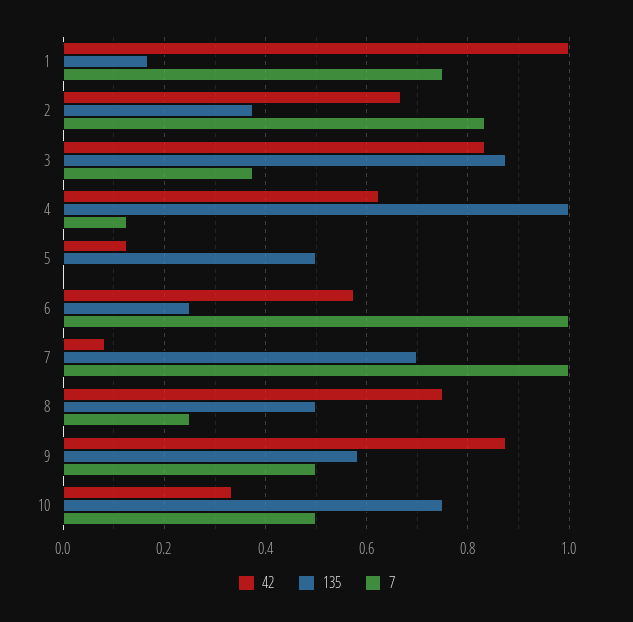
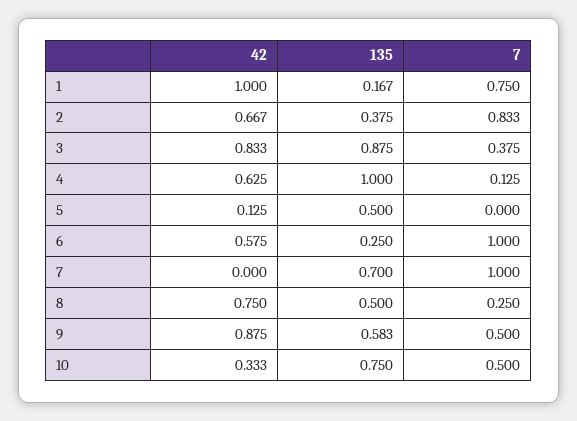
  {
    "42": {
      "1": 1,
      "2": 0.667,
      "3": 0.833,
      "4": 0.625,
      "5": 0.125,
      "6": 0.575,
-     "7": 0.08,
+     "7": 0,
      "8": 0.75,
      "9": 0.875,
      "10": 0.333
    },
    "135": {
      "1": 0.167,
      "2": 0.375,
      "3": 0.875,
      "4": 1,
      "5": 0.5,
      "6": 0.25,
      "7": 0.7,
      "8": 0.5,
      "9": 0.583,
      "10": 0.75
    },
    "7": {
      "1": 0.75,
      "2": 0.833,
      "3": 0.375,
      "4": 0.125,
      "5": 0,
      "6": 1,
      "7": 1,
      "8": 0.25,
      "9": 0.5,
      "10": 0.5
    }
  }

